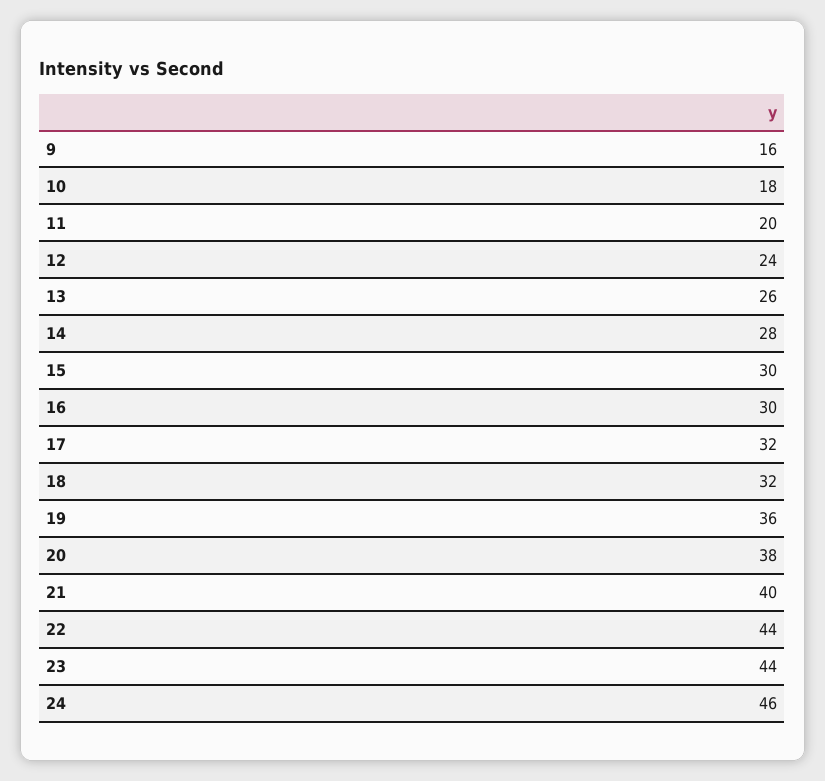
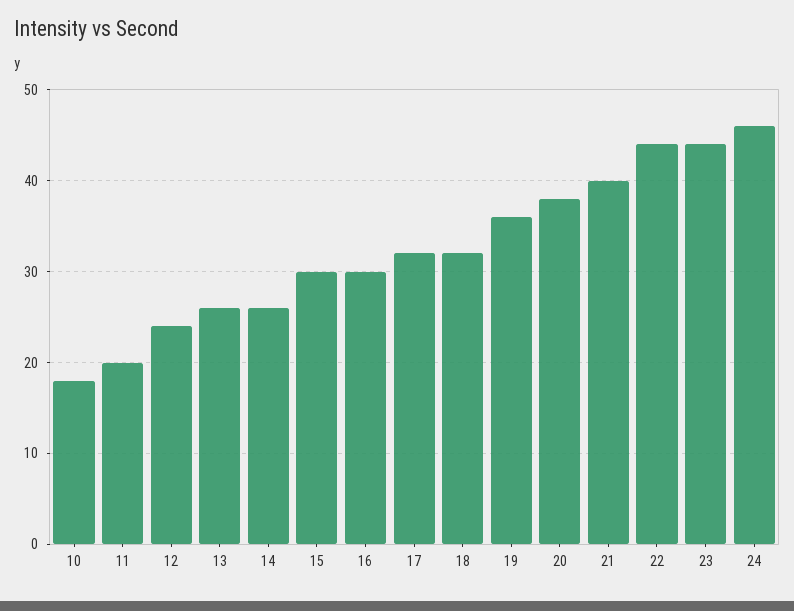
  {
-   "9": 16,
    "10": 18,
    "11": 20,
    "12": 24,
    "13": 26,
-   "14": 28,
+   "14": 26,
    "15": 30,
    "16": 30,
    "17": 32,
    "18": 32,
    "19": 36,
    "20": 38,
    "21": 40,
    "22": 44,
    "23": 44,
    "24": 46
  }

